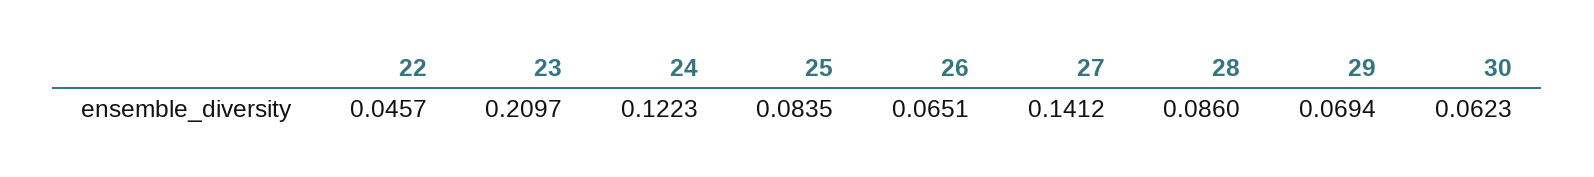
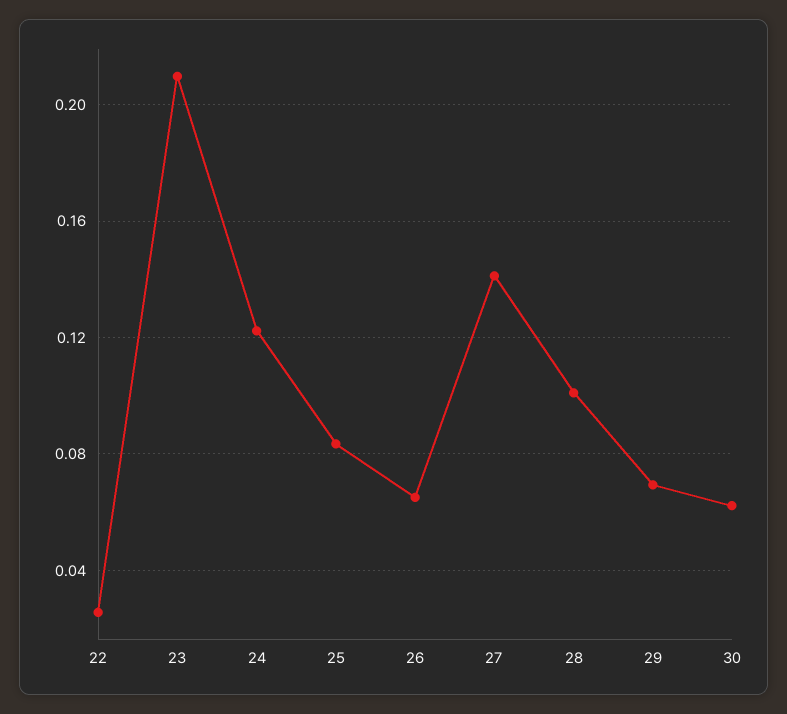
  {
-   "22": 0.0457,
+   "22": 0.025,
    "23": 0.2097,
    "24": 0.1223,
    "25": 0.0835,
    "26": 0.0651,
    "27": 0.1412,
-   "28": 0.086,
+   "28": 0.1,
    "29": 0.0694,
    "30": 0.0623
  }

